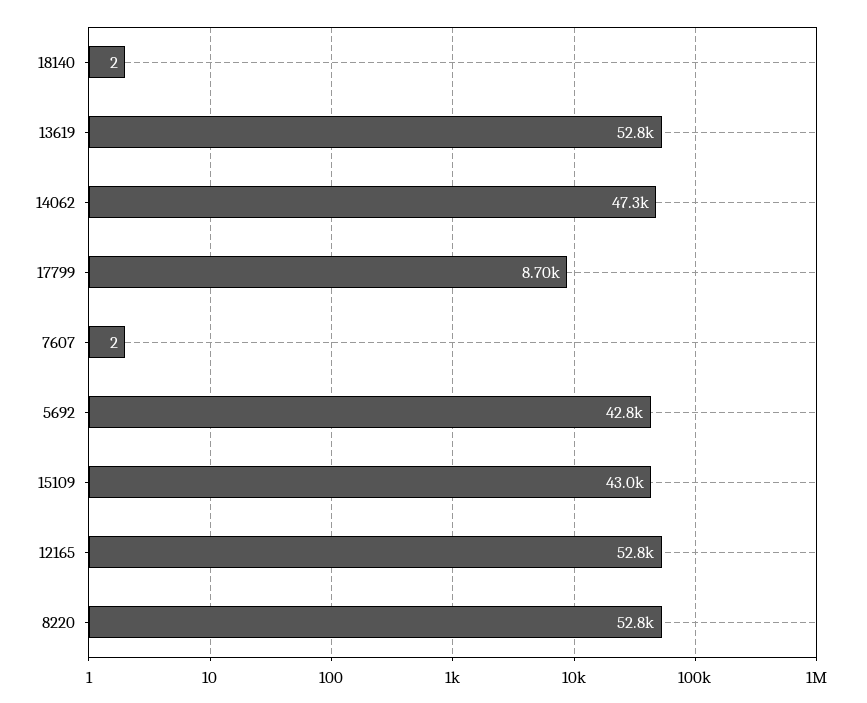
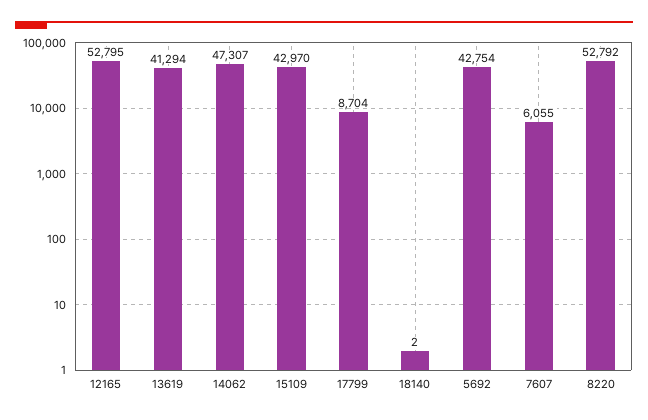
  {
    "18140": 2,
-   "13619": 52800,
+   "13619": 41294,
    "14062": 47307,
    "17799": 8704,
-   "7607": 2,
+   "7607": 6055,
    "5692": 42754,
    "15109": 42970,
    "12165": 52795,
    "8220": 52792
  }

